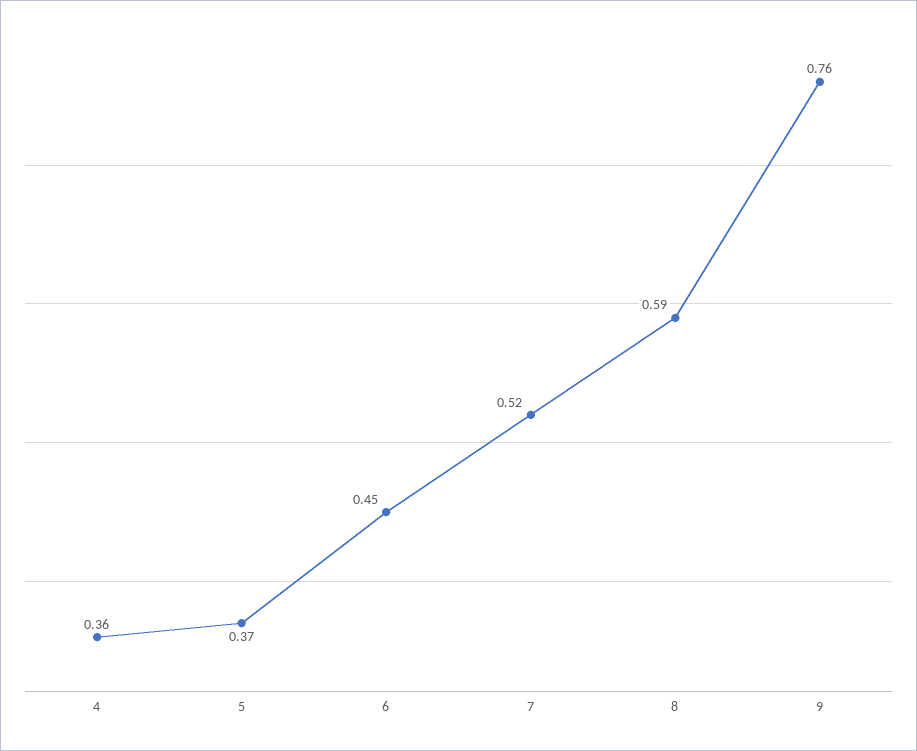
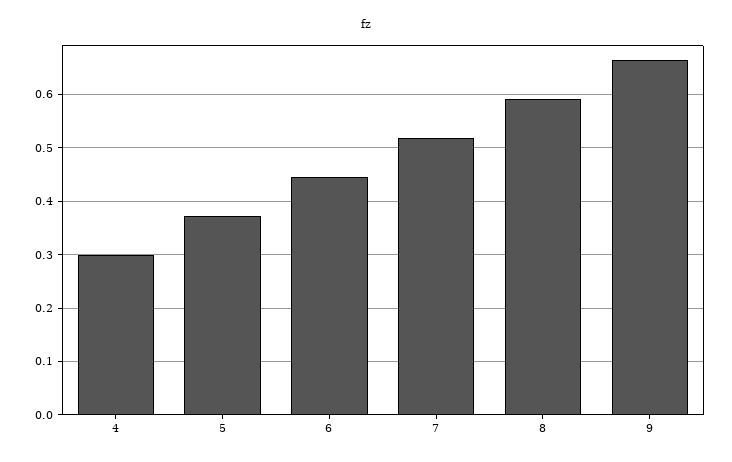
  {
-   "4": 0.36,
+   "4": 0.3,
    "5": 0.37,
    "6": 0.45,
    "7": 0.52,
    "8": 0.59,
-   "9": 0.76
+   "9": 0.66
  }

